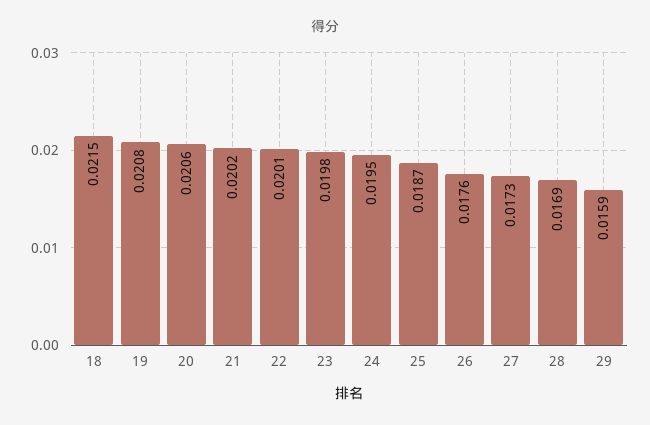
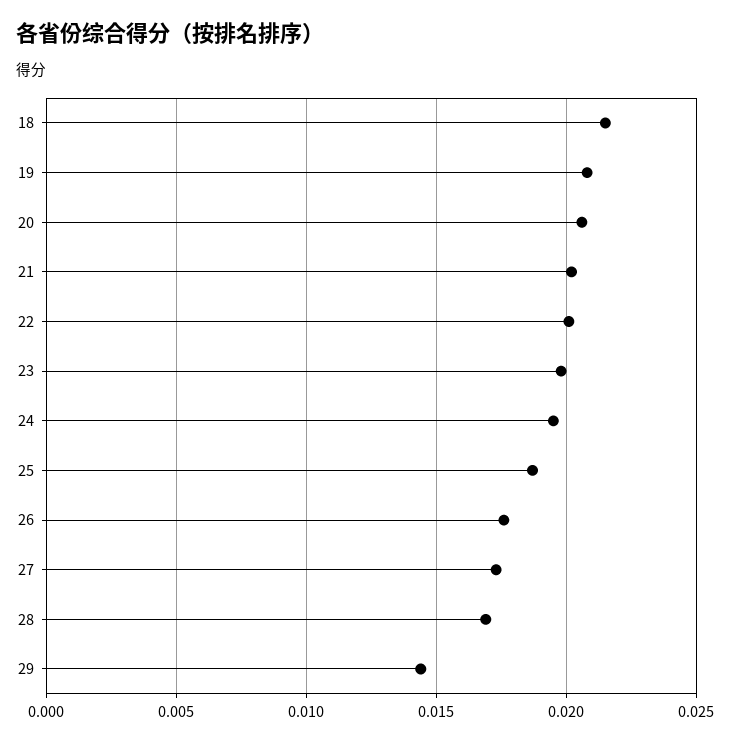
  {
    "18": 0.0215,
    "19": 0.0208,
    "20": 0.0206,
    "21": 0.0202,
    "22": 0.0201,
    "23": 0.0198,
    "24": 0.0195,
    "25": 0.0187,
    "26": 0.0176,
    "27": 0.0173,
    "28": 0.0169,
-   "29": 0.0159
+   "29": 0.0145
  }

